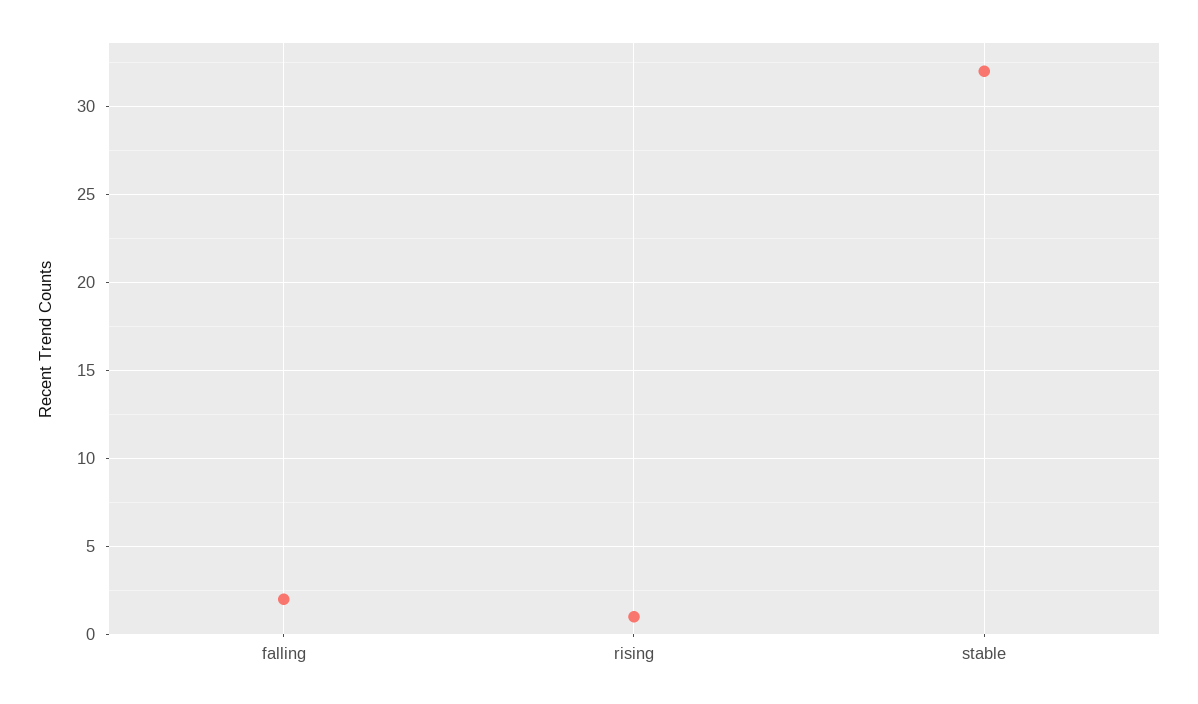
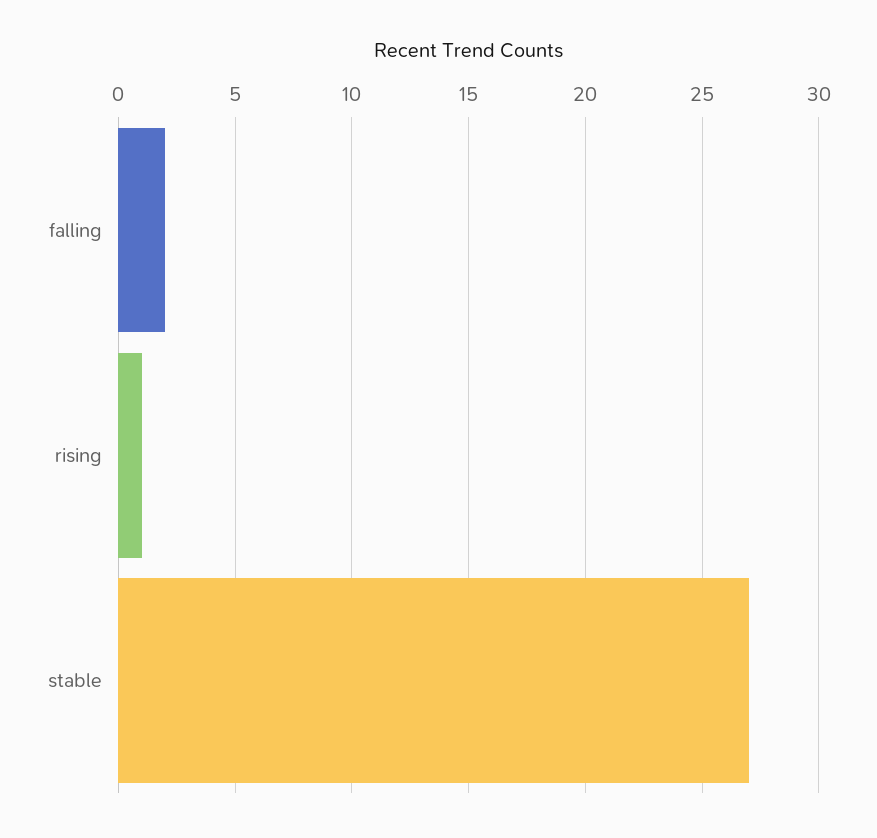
  {
    "falling": 2,
    "rising": 1,
-   "stable": 32
+   "stable": 27
  }

